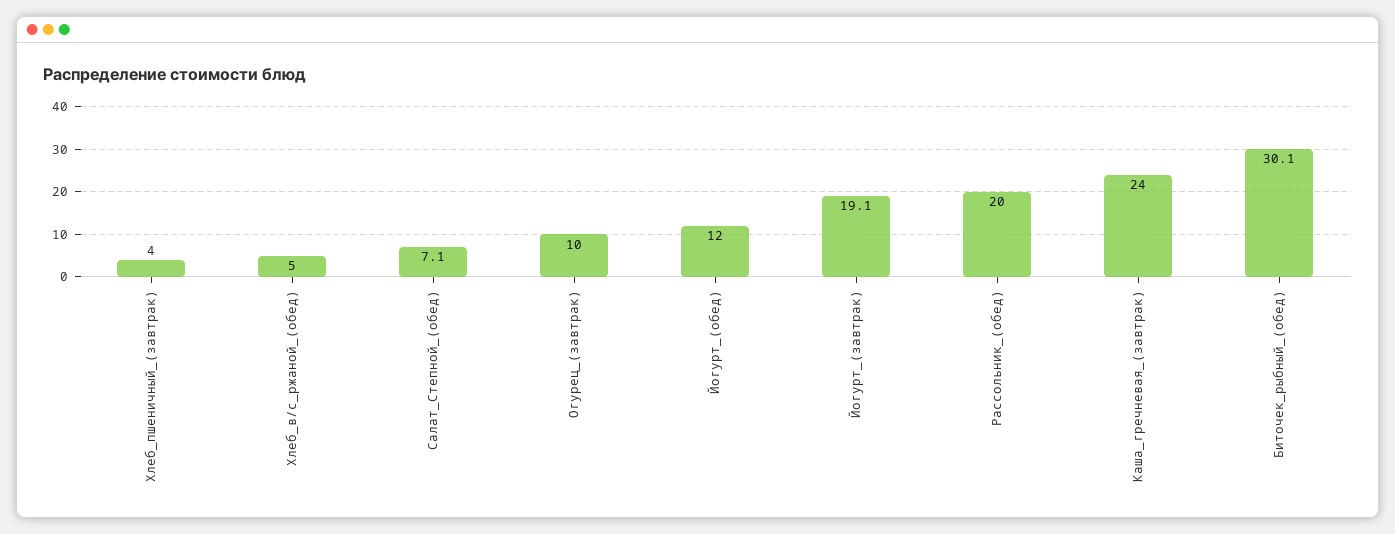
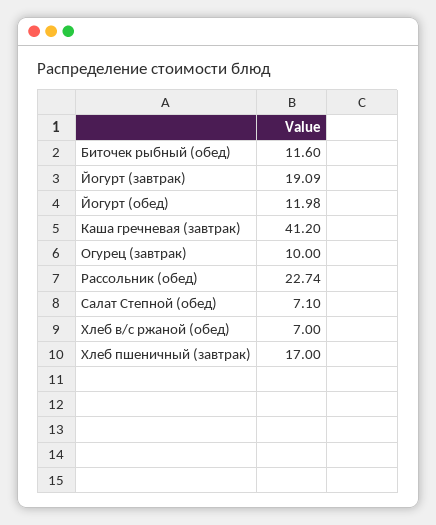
  {
-   "Хлеб_пшеничный_(завтрак)": 4,
+   "Хлеб_пшеничный_(завтрак)": 17,
-   "Хлеб_в/с_ржаной_(обед)": 5,
+   "Хлеб_в/с_ржаной_(обед)": 7,
    "Салат_Степной_(обед)": 7.1,
    "Огурец_(завтрак)": 10,
    "Йогурт_(обед)": 11.98,
    "Йогурт_(завтрак)": 19.09,
-   "Рассольник_(обед)": 20,
+   "Рассольник_(обед)": 22.74,
-   "Каша_гречневая_(завтрак)": 24,
+   "Каша_гречневая_(завтрак)": 41.2,
-   "Биточек_рыбный_(обед)": 30.1
+   "Биточек_рыбный_(обед)": 11.6
  }

